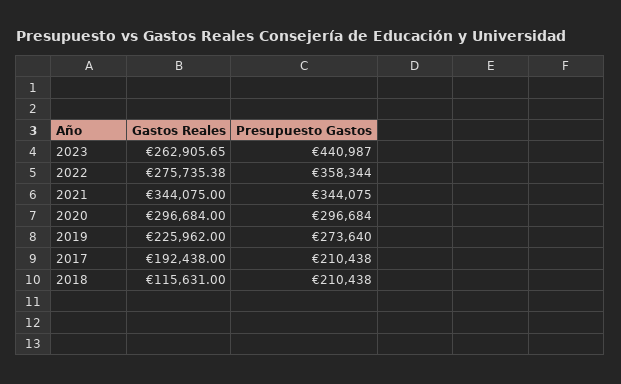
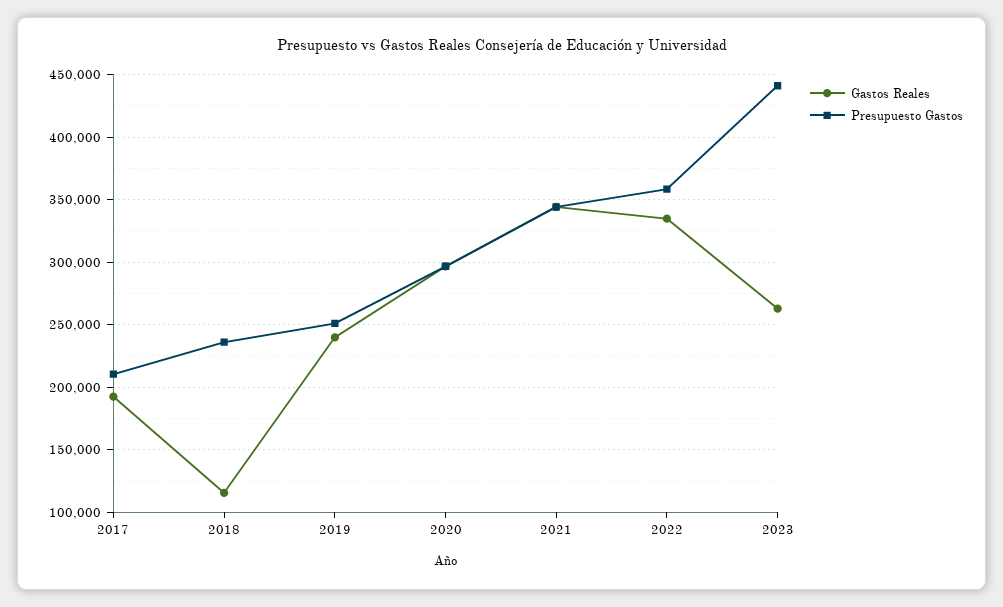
  {
    "Gastos Reales": {
      "2023": 262905.65,
-     "2022": 275735.38,
+     "2022": 335000,
      "2021": 344075,
      "2020": 296684,
-     "2019": 225962,
+     "2019": 240000,
      "2017": 192438,
      "2018": 115631
    },
    "Presupuesto Gastos": {
      "2023": 440987,
      "2022": 358344,
      "2021": 344075,
      "2020": 296684,
-     "2019": 273640,
+     "2019": 250000,
      "2017": 210438,
-     "2018": 210438
+     "2018": 235000
    }
  }

